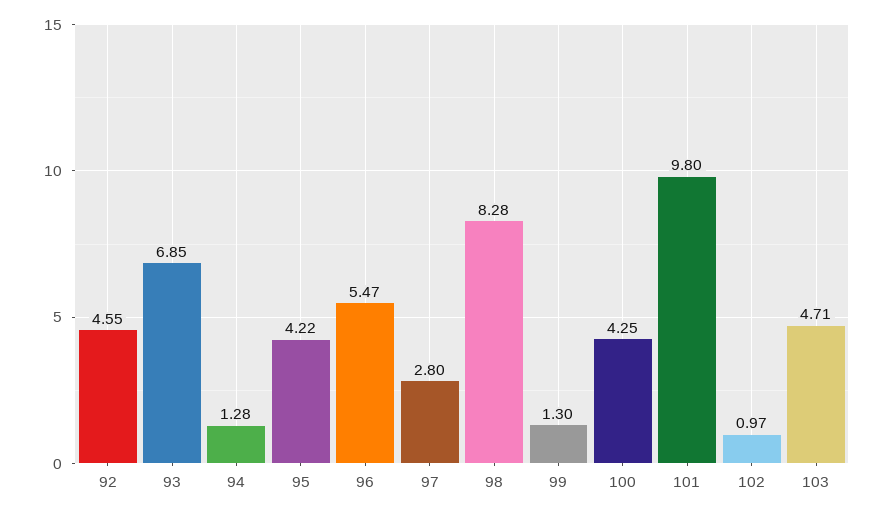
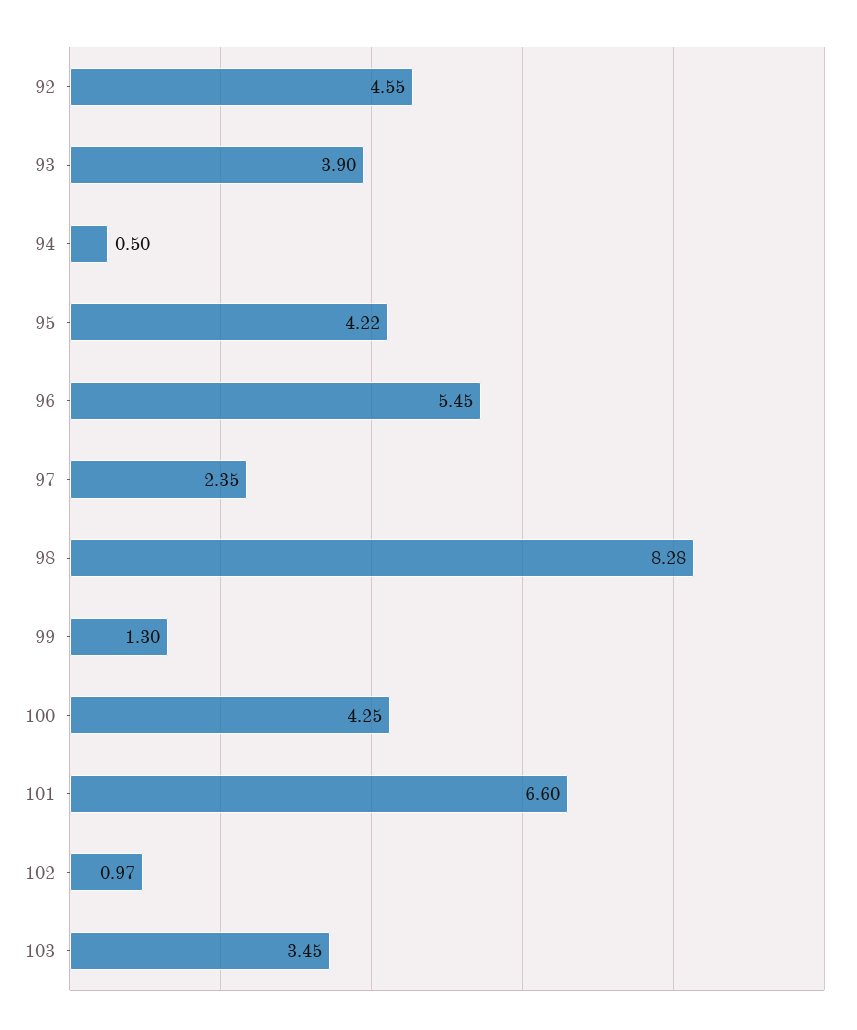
  {
    "92": 4.55,
-   "93": 6.85,
+   "93": 3.9,
-   "94": 1.28,
+   "94": 0.5,
    "95": 4.22,
-   "96": 5.47,
+   "96": 5.45,
-   "97": 2.8,
+   "97": 2.35,
    "98": 8.28,
    "99": 1.3,
    "100": 4.25,
-   "101": 9.8,
+   "101": 6.6,
    "102": 0.97,
-   "103": 4.71
+   "103": 3.45
  }

